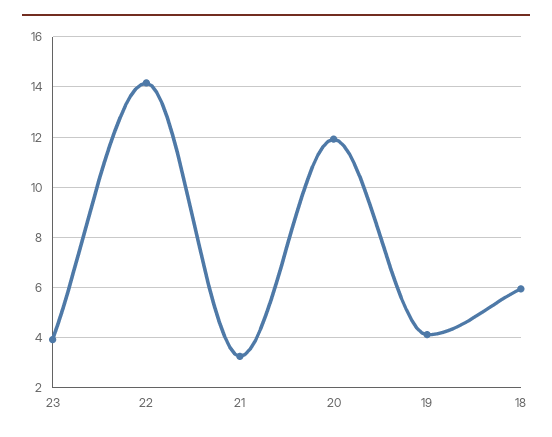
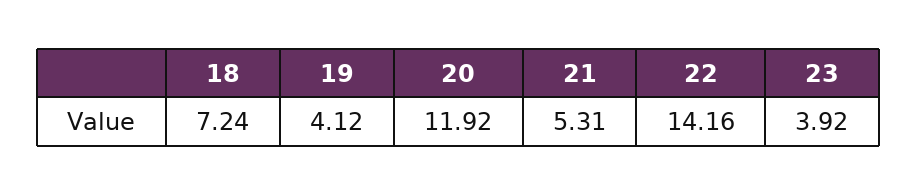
  {
    "23": 3.92,
    "22": 14.16,
-   "21": 3.25,
+   "21": 5.31,
    "20": 11.92,
    "19": 4.12,
-   "18": 6
+   "18": 7.24
  }

